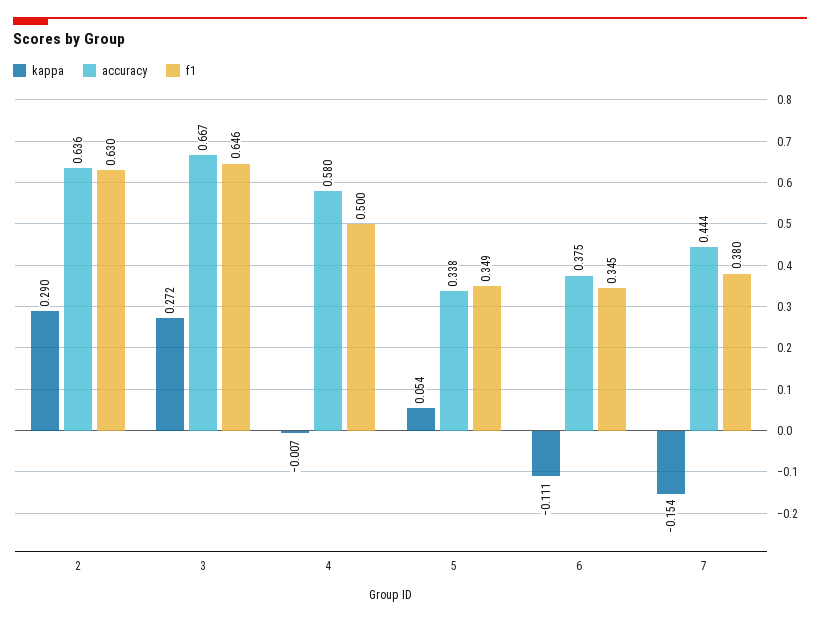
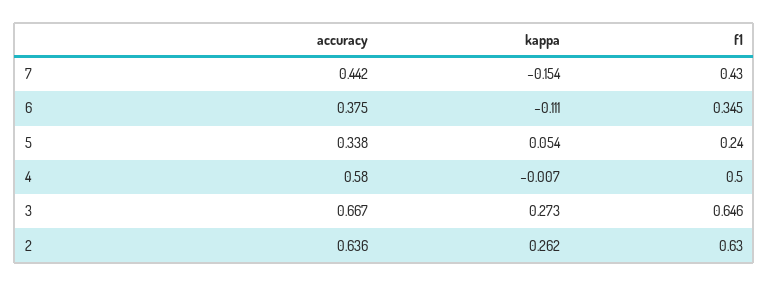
  {
    "kappa": {
-     "2": 0.29,
+     "2": 0.262,
-     "3": 0.272,
+     "3": 0.273,
      "4": -0.007,
      "5": 0.054,
      "6": -0.111,
      "7": -0.154
    },
    "accuracy": {
      "2": 0.636,
      "3": 0.667,
      "4": 0.58,
      "5": 0.338,
      "6": 0.375,
-     "7": 0.444
+     "7": 0.442
    },
    "f1": {
      "2": 0.63,
      "3": 0.646,
      "4": 0.5,
-     "5": 0.349,
+     "5": 0.24,
      "6": 0.345,
-     "7": 0.38
+     "7": 0.43
    }
  }

